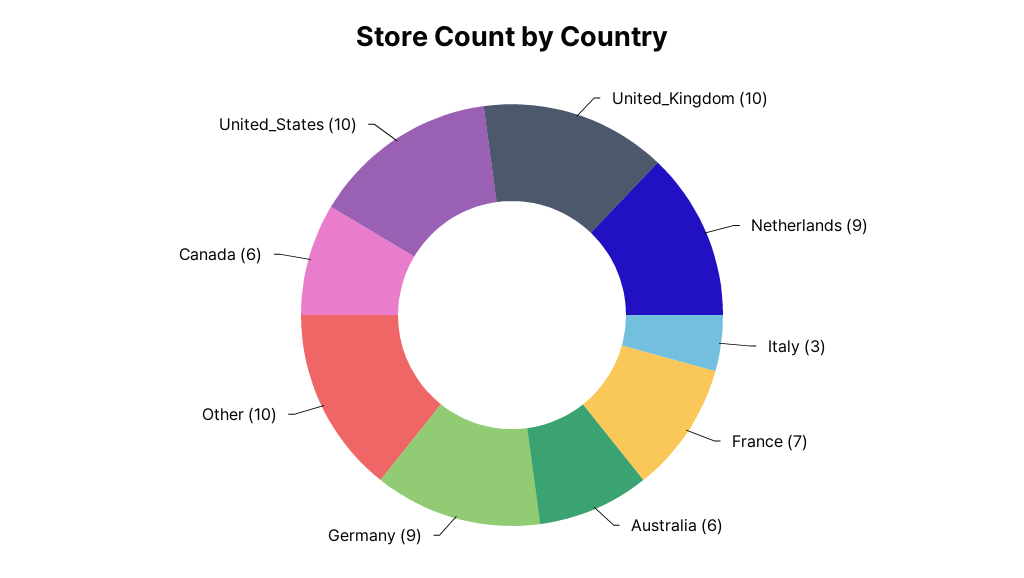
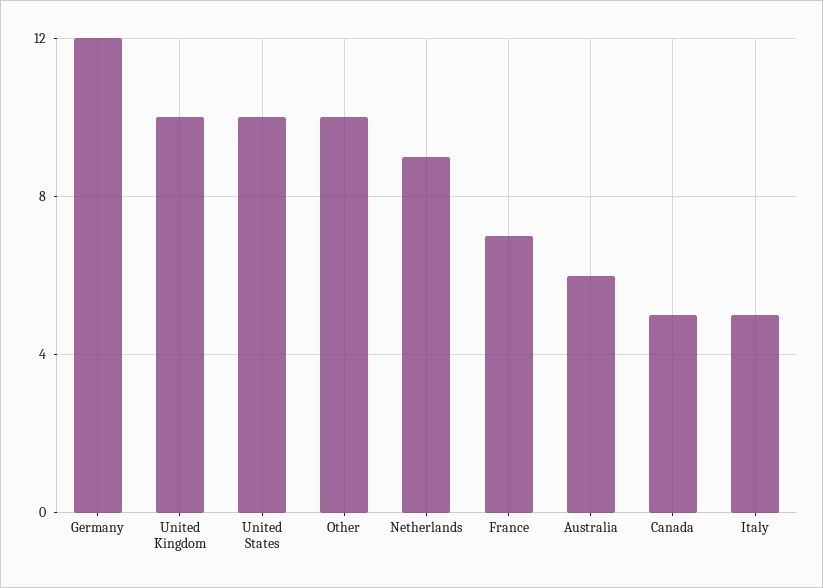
  {
    "United_Kingdom": 10,
    "Netherlands": 9,
-   "Italy": 3,
+   "Italy": 5,
    "France": 7,
    "Australia": 6,
-   "Germany": 9,
+   "Germany": 12,
    "Other": 10,
-   "Canada": 6,
+   "Canada": 5,
    "United_States": 10
  }

